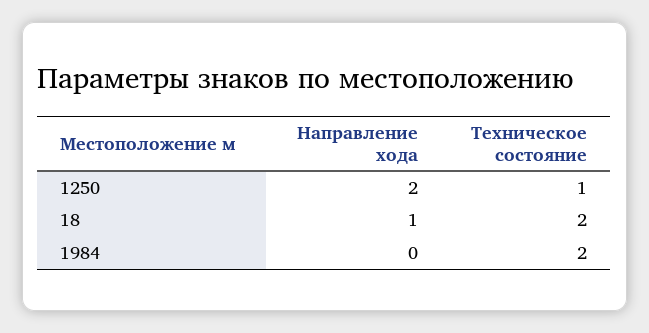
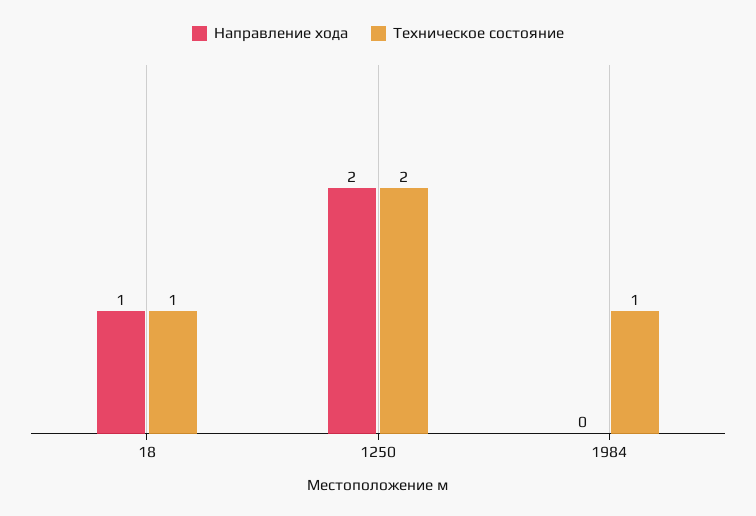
  {
    "Направление хода": {
      "1250": 2,
      "18": 1,
      "1984": 0
    },
    "Техническое состояние": {
-     "1250": 1,
+     "1250": 2,
-     "18": 2,
+     "18": 1,
-     "1984": 2
+     "1984": 1
    }
  }

